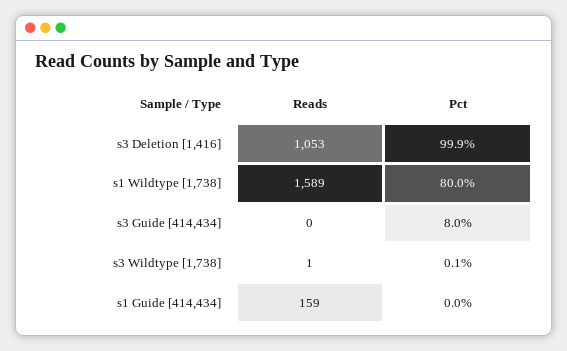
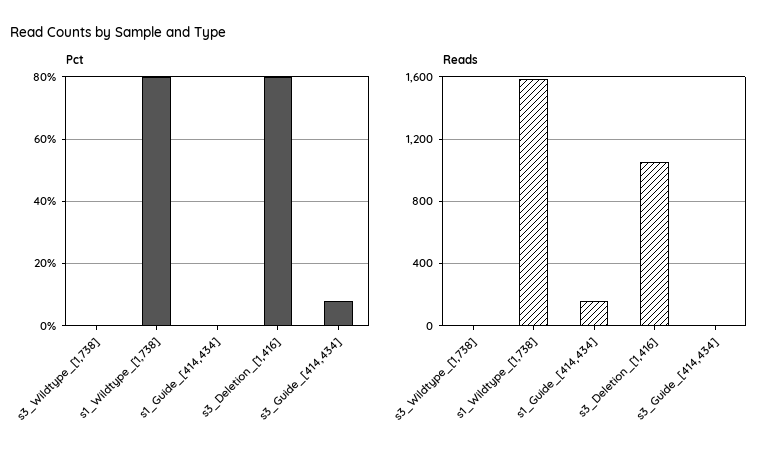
  {
    "Reads": {
      "s3 Deletion [1,416]": 1053,
      "s1 Wildtype [1,738]": 1589,
      "s3 Guide [414,434]": 0,
      "s3 Wildtype [1,738]": 1,
      "s1 Guide [414,434]": 159
    },
    "Pct": {
-     "s3 Deletion [1,416]": 99.9,
+     "s3 Deletion [1,416]": 80,
      "s1 Wildtype [1,738]": 80,
      "s3 Guide [414,434]": 8,
      "s3 Wildtype [1,738]": 0.1,
      "s1 Guide [414,434]": 0
    }
  }

